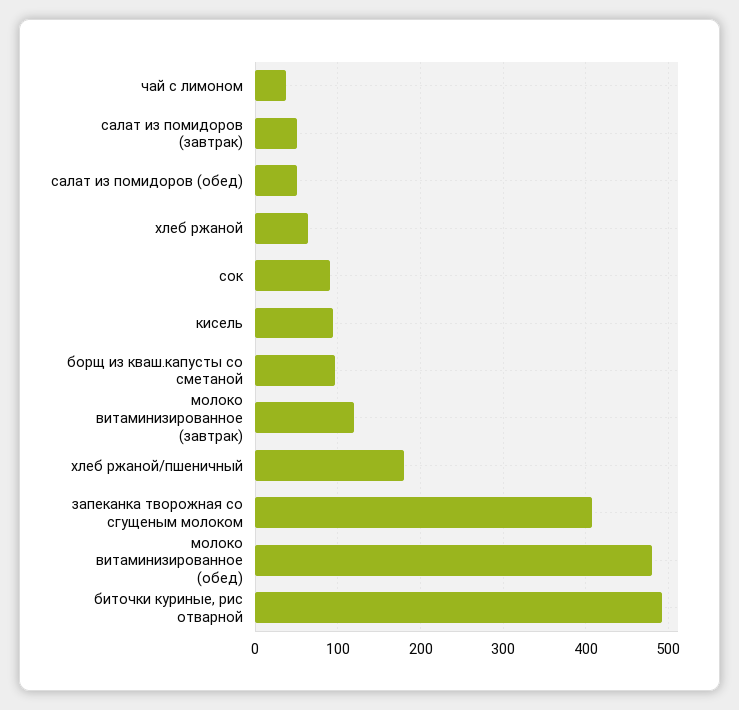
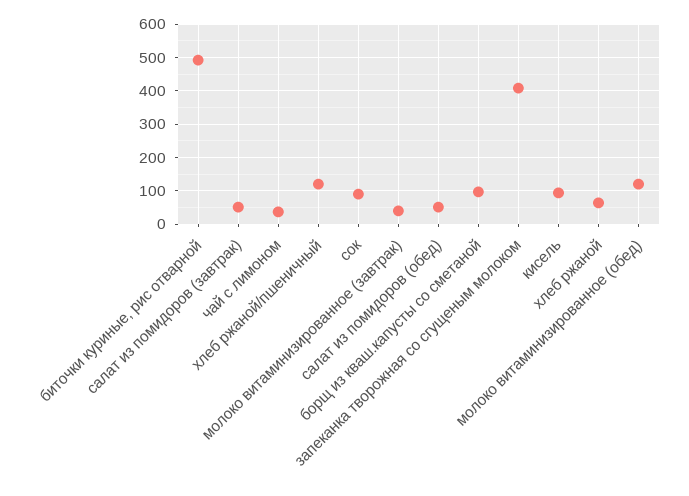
  {
    "чай с лимоном": 40,
    "салат из помидоров (завтрак)": 50,
    "салат из помидоров (обед)": 50,
    "хлеб ржаной": 60,
    "сок": 90,
    "кисель": 90,
    "борщ из кваш.капусты со сметаной": 100,
-   "молоко витаминизированное (завтрак)": 120,
+   "молоко витаминизированное (завтрак)": 40,
-   "хлеб ржаной/пшеничный": 180,
+   "хлеб ржаной/пшеничный": 120,
    "запеканка творожная со сгущеным молоком": 410,
-   "молоко витаминизированное (обед)": 480,
+   "молоко витаминизированное (обед)": 120,
    "биточки куриные, рис отварной": 490
  }

